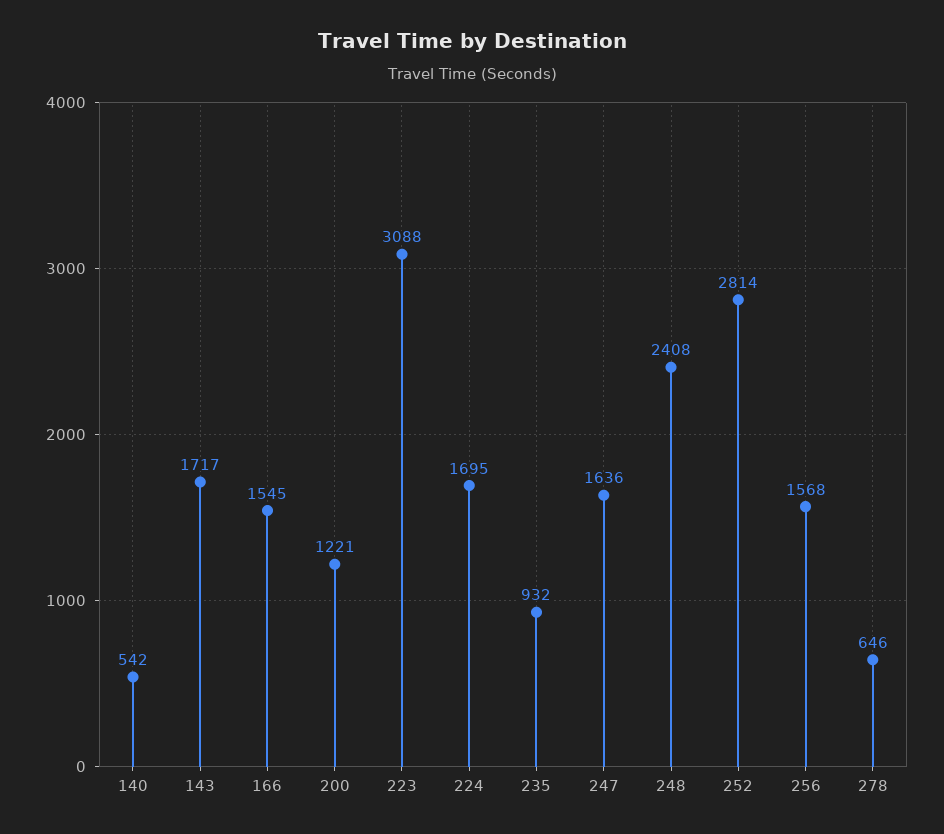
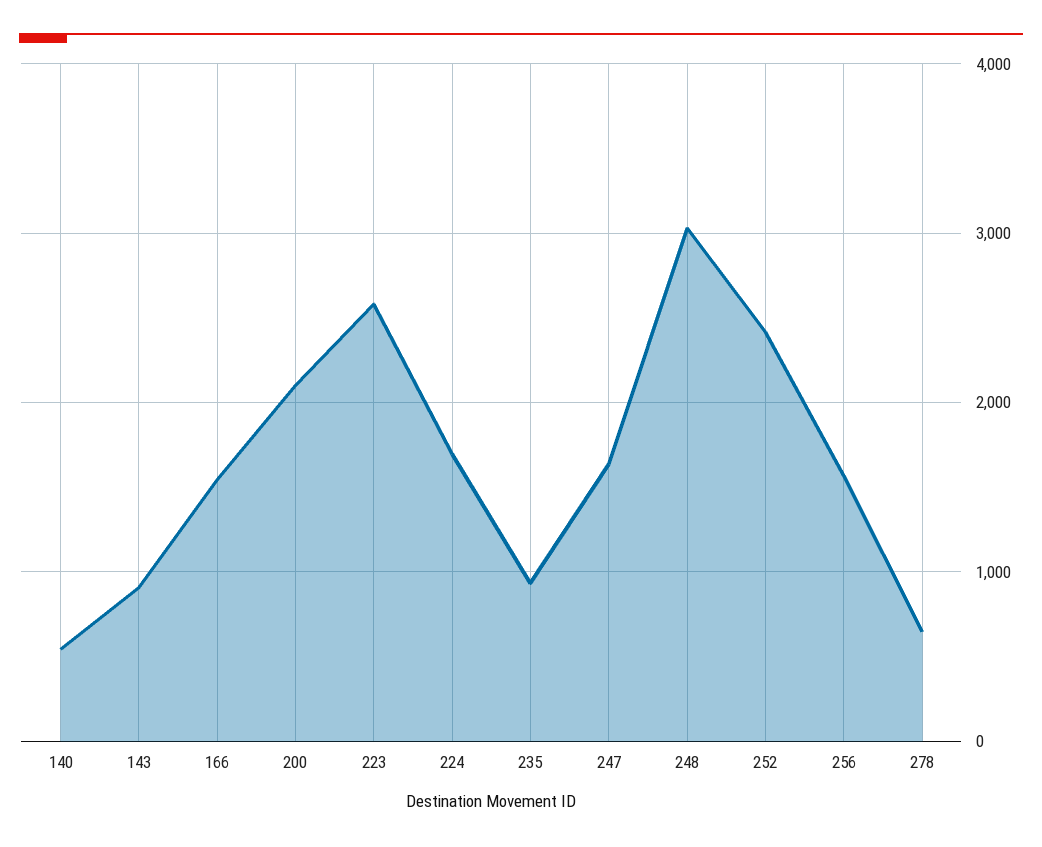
  {
    "140": 542,
-   "143": 1717,
+   "143": 900,
    "166": 1545,
-   "200": 1221,
+   "200": 2100,
-   "223": 3088,
+   "223": 2600,
    "224": 1695,
    "235": 932,
    "247": 1636,
-   "248": 2408,
+   "248": 3000,
-   "252": 2814,
+   "252": 2400,
    "256": 1568,
    "278": 646
  }

